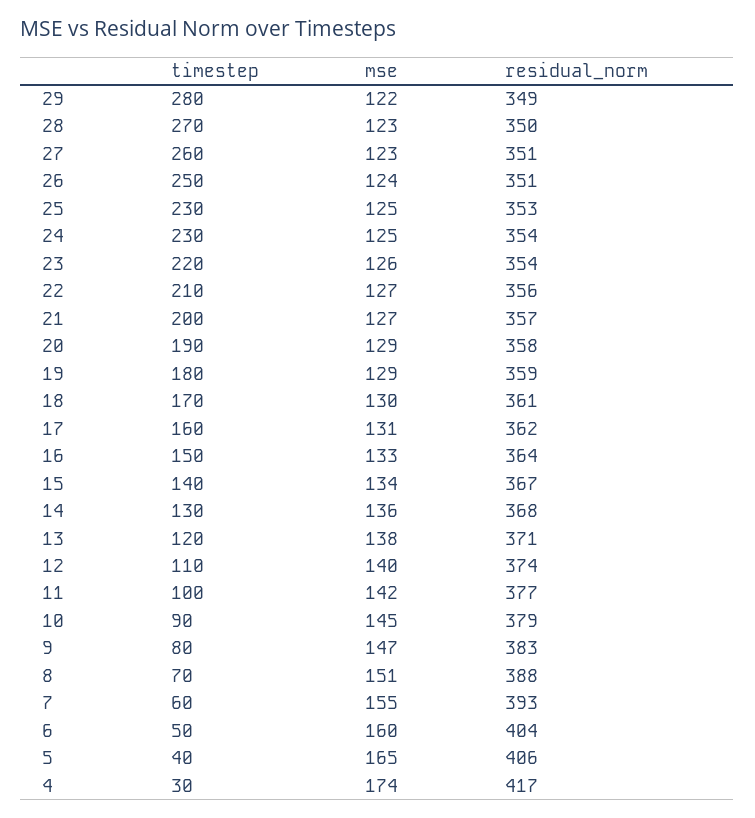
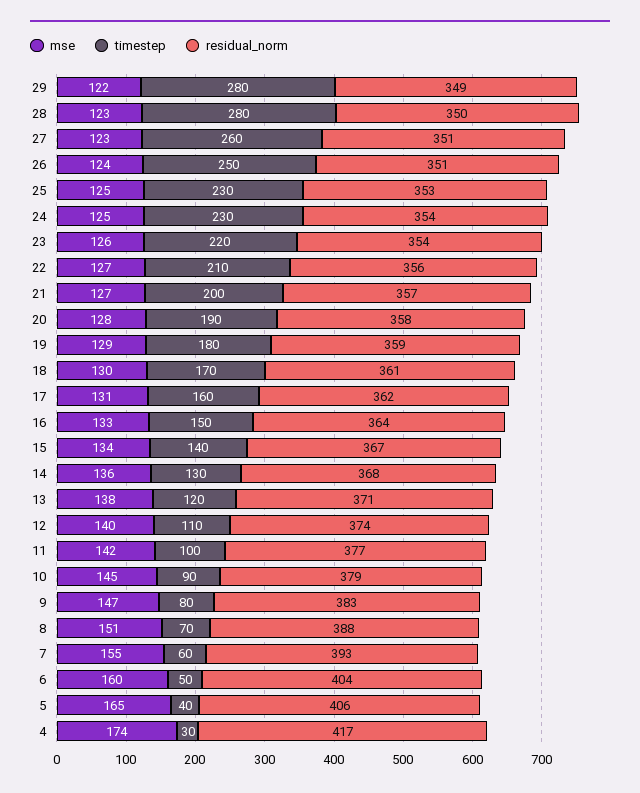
  {
    "timestep": {
      "29": 280,
-     "28": 270,
+     "28": 280,
      "27": 260,
      "26": 250,
      "25": 230,
      "24": 230,
      "23": 220,
      "22": 210,
      "21": 200,
      "20": 190,
      "19": 180,
      "18": 170,
      "17": 160,
      "16": 150,
      "15": 140,
      "14": 130,
      "13": 120,
      "12": 110,
      "11": 100,
      "10": 90,
      "9": 80,
      "8": 70,
      "7": 60,
      "6": 50,
      "5": 40,
      "4": 30
    },
    "mse": {
      "29": 122,
      "28": 123,
      "27": 123,
      "26": 124,
      "25": 125,
      "24": 125,
      "23": 126,
      "22": 127,
      "21": 127,
-     "20": 129,
+     "20": 128,
      "19": 129,
      "18": 130,
      "17": 131,
      "16": 133,
      "15": 134,
      "14": 136,
      "13": 138,
      "12": 140,
      "11": 142,
      "10": 145,
      "9": 147,
      "8": 151,
      "7": 155,
      "6": 160,
      "5": 165,
      "4": 174
    },
    "residual_norm": {
      "29": 349,
      "28": 350,
      "27": 351,
      "26": 351,
      "25": 353,
      "24": 354,
      "23": 354,
      "22": 356,
      "21": 357,
      "20": 358,
      "19": 359,
      "18": 361,
      "17": 362,
      "16": 364,
      "15": 367,
      "14": 368,
      "13": 371,
      "12": 374,
      "11": 377,
      "10": 379,
      "9": 383,
      "8": 388,
      "7": 393,
      "6": 404,
      "5": 406,
      "4": 417
    }
  }

